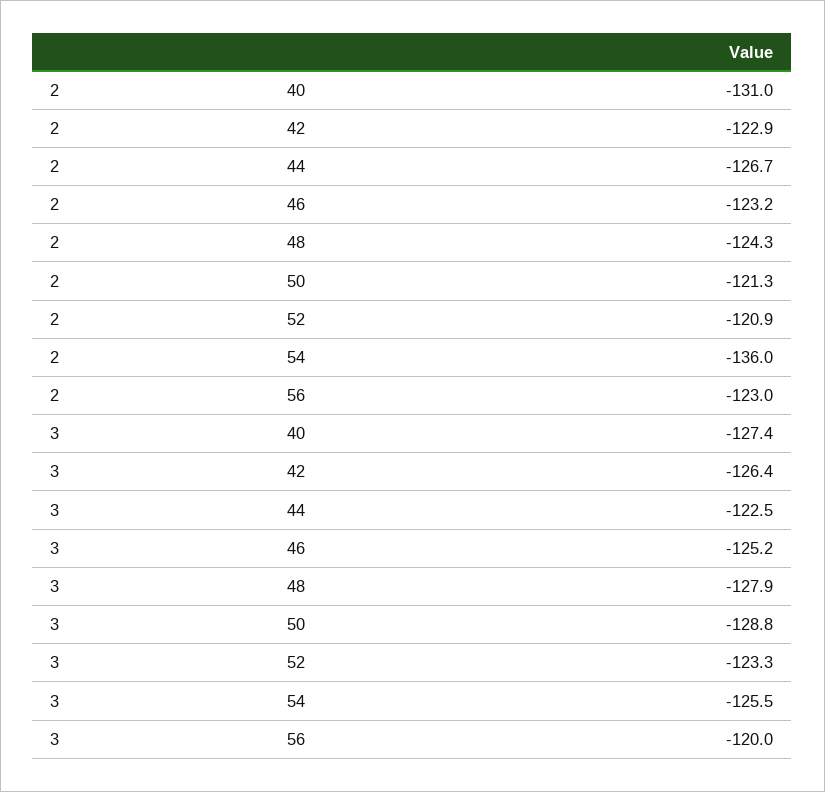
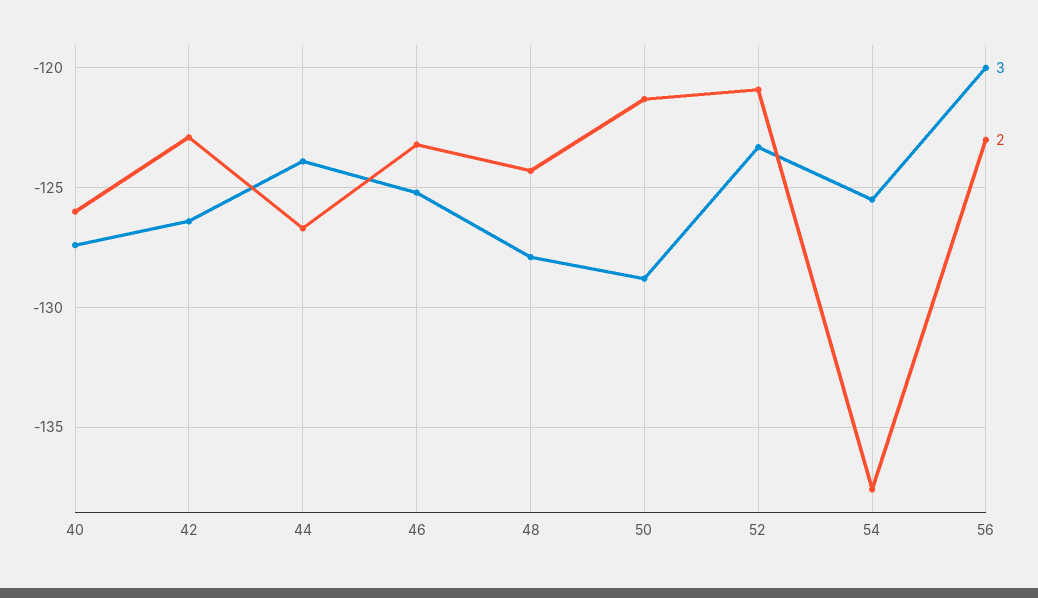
  {
    "2": {
-     "40": -131,
+     "40": -126,
      "42": -122.9,
      "44": -126.7,
      "46": -123.2,
      "48": -124.3,
      "50": -121.3,
      "52": -120.9,
-     "54": -136,
+     "54": -137.5,
      "56": -123
    },
    "3": {
      "40": -127.4,
      "42": -126.4,
-     "44": -122.5,
+     "44": -124,
      "46": -125.2,
      "48": -127.9,
      "50": -128.8,
      "52": -123.3,
      "54": -125.5,
      "56": -120
    }
  }

